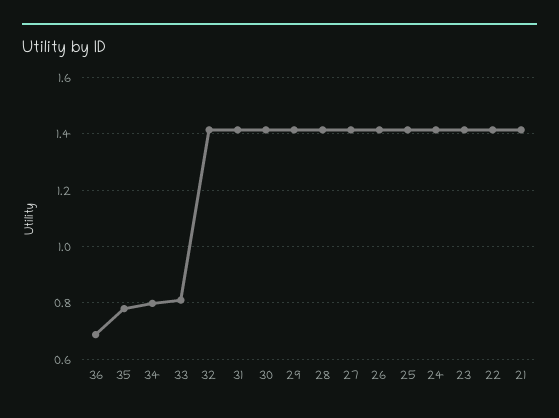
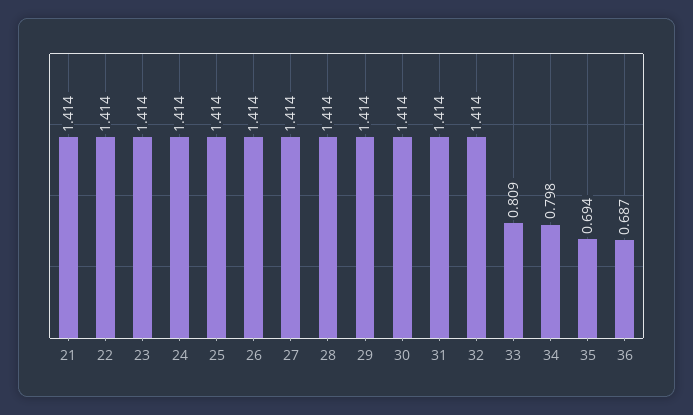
  {
    "36": 0.687,
-   "35": 0.775,
+   "35": 0.694,
    "34": 0.798,
    "33": 0.809,
    "32": 1.414,
    "31": 1.414,
    "30": 1.414,
    "29": 1.414,
    "28": 1.414,
    "27": 1.414,
    "26": 1.414,
    "25": 1.414,
    "24": 1.414,
    "23": 1.414,
    "22": 1.414,
    "21": 1.414
  }

